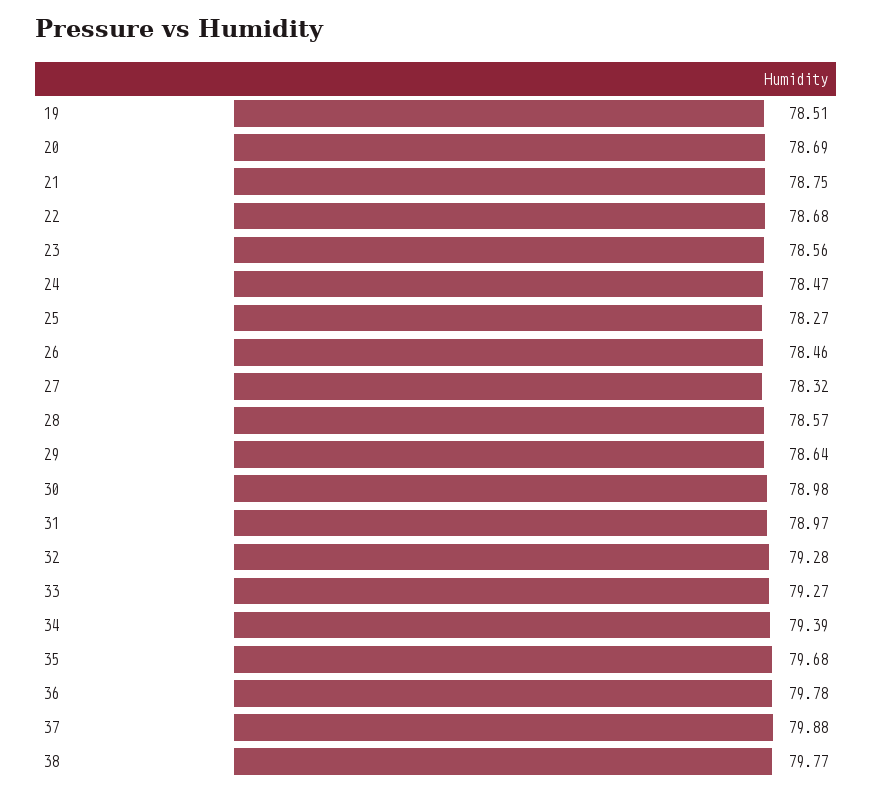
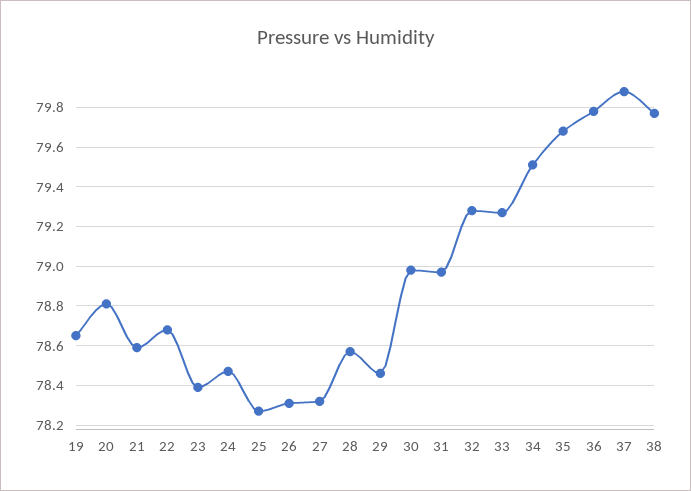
  {
-   "19": 78.51,
+   "19": 78.65,
-   "20": 78.69,
+   "20": 78.8,
-   "21": 78.75,
+   "21": 78.6,
    "22": 78.68,
-   "23": 78.56,
+   "23": 78.4,
    "24": 78.47,
    "25": 78.27,
-   "26": 78.46,
+   "26": 78.3,
    "27": 78.32,
    "28": 78.57,
-   "29": 78.64,
+   "29": 78.45,
    "30": 78.98,
    "31": 78.97,
    "32": 79.28,
    "33": 79.27,
-   "34": 79.39,
+   "34": 79.5,
    "35": 79.68,
    "36": 79.78,
    "37": 79.88,
    "38": 79.77
  }

